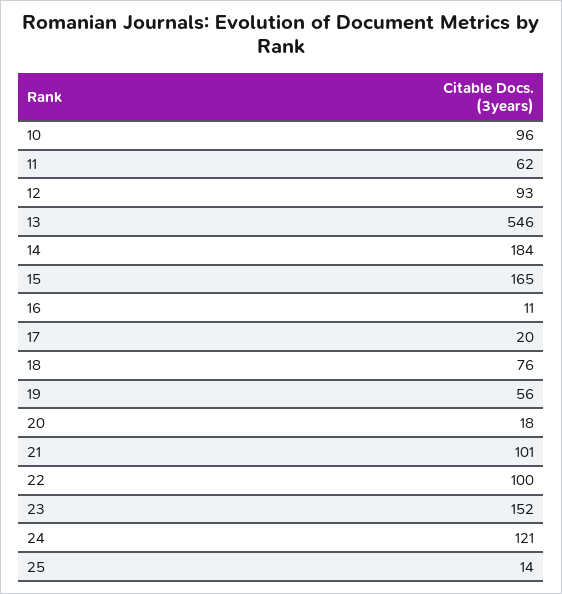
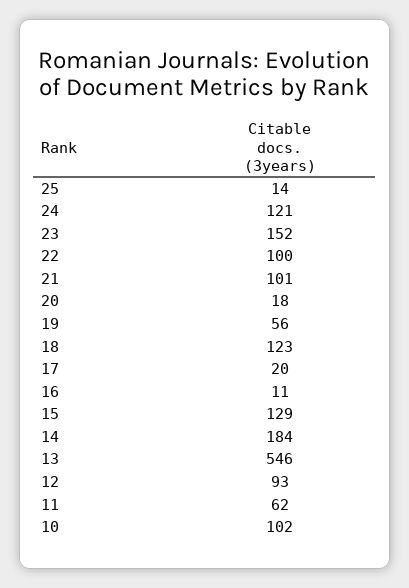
  {
-   "10": 96,
+   "10": 102,
    "11": 62,
    "12": 93,
    "13": 546,
    "14": 184,
-   "15": 165,
+   "15": 129,
    "16": 11,
    "17": 20,
-   "18": 76,
+   "18": 123,
    "19": 56,
    "20": 18,
    "21": 101,
    "22": 100,
    "23": 152,
    "24": 121,
    "25": 14
  }

